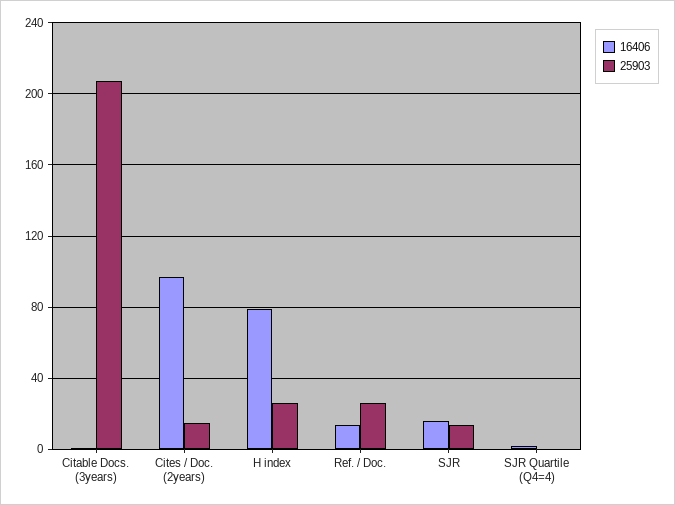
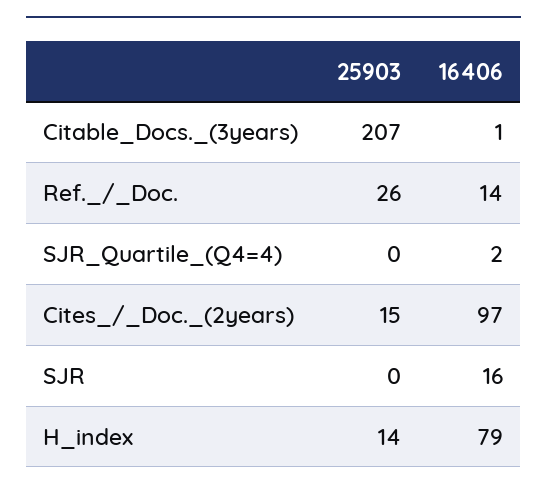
  {
    "16406": {
      "Citable Docs. (3years)": 1,
      "Cites / Doc. (2years)": 97,
      "H index": 79,
      "Ref. / Doc.": 14,
      "SJR": 16,
      "SJR Quartile (Q4=4)": 2
    },
    "25903": {
      "Citable Docs. (3years)": 207,
      "Cites / Doc. (2years)": 15,
-     "H index": 25,
+     "H index": 14,
      "Ref. / Doc.": 26,
-     "SJR": 15,
+     "SJR": 0,
      "SJR Quartile (Q4=4)": 0
    }
  }

